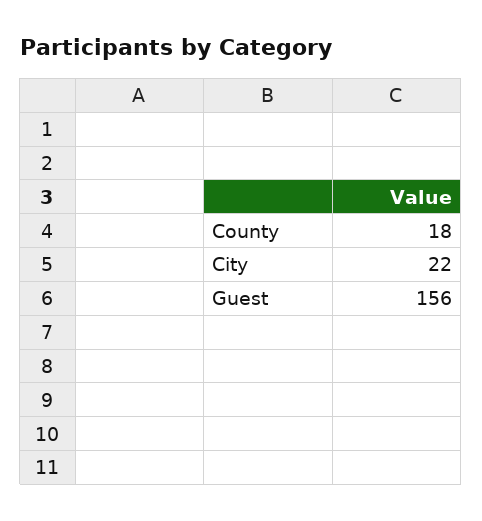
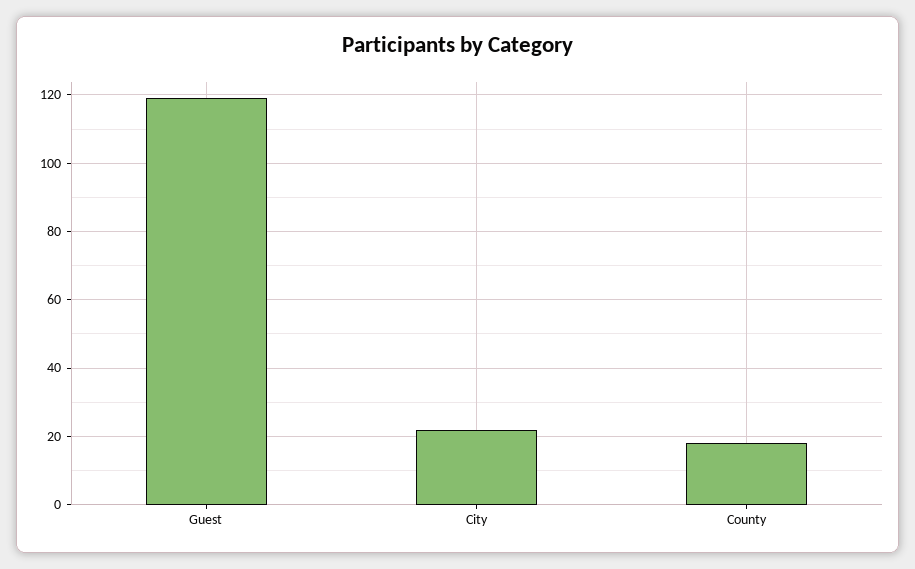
  {
    "County": 18,
    "City": 22,
-   "Guest": 156
+   "Guest": 120
  }

